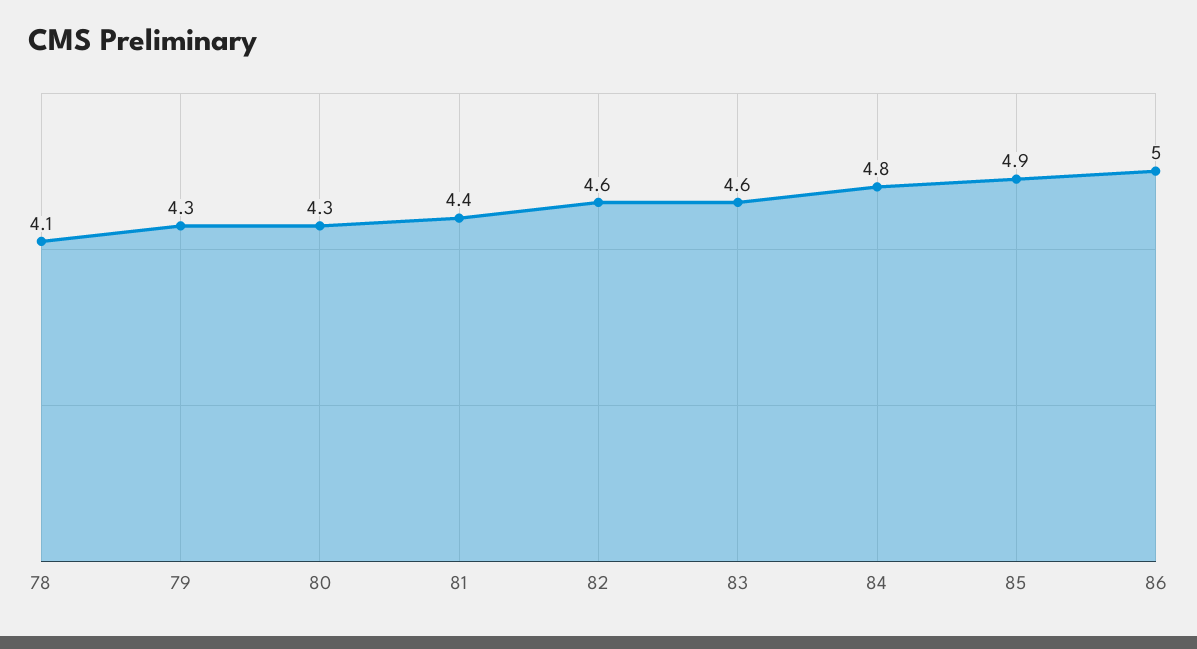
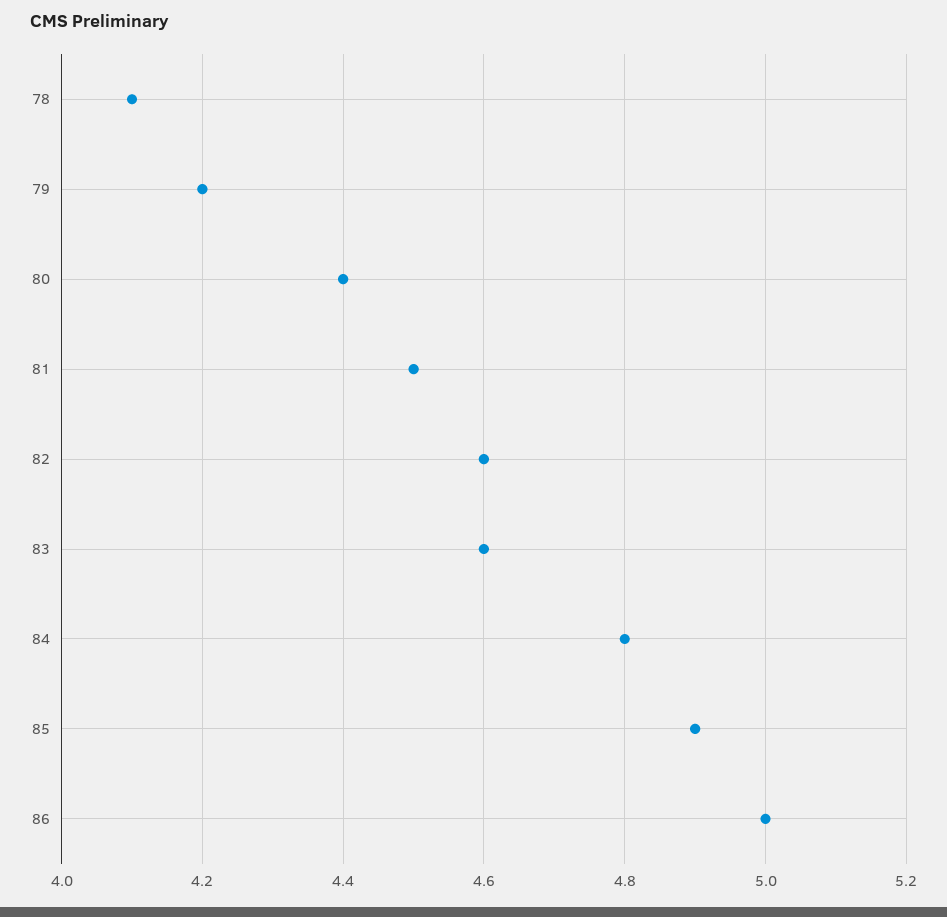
  {
    "78": 4.1,
-   "79": 4.3,
+   "79": 4.2,
-   "80": 4.3,
+   "80": 4.4,
-   "81": 4.4,
+   "81": 4.5,
    "82": 4.6,
    "83": 4.6,
    "84": 4.8,
    "85": 4.9,
    "86": 5
  }

